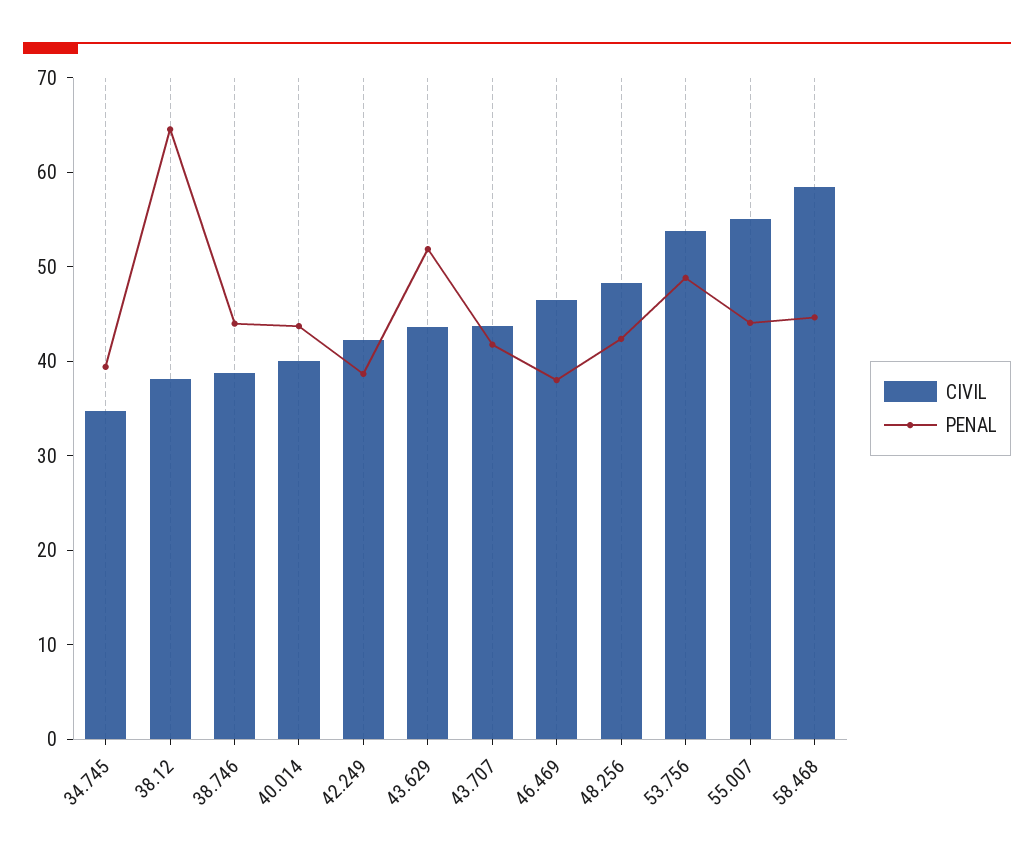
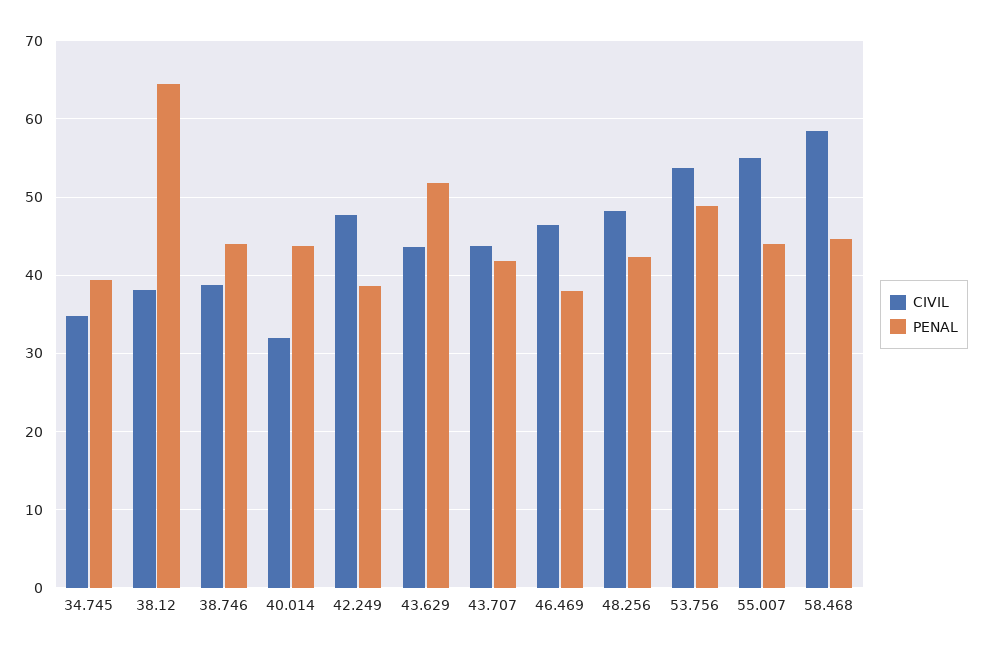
  {
    "CIVIL": {
      "34.745": 35,
      "38.12": 38,
      "38.746": 39,
-     "40.014": 40,
+     "40.014": 32,
-     "42.249": 42,
+     "42.249": 48,
      "43.629": 44,
      "43.707": 44,
      "46.469": 46,
      "48.256": 48,
      "53.756": 54,
      "55.007": 55,
      "58.468": 58
    },
    "PENAL": {
      "34.745": 39,
      "38.12": 65,
      "38.746": 44,
      "40.014": 44,
      "42.249": 39,
      "43.629": 52,
      "43.707": 42,
      "46.469": 38,
      "48.256": 42,
      "53.756": 49,
      "55.007": 44,
      "58.468": 45
    }
  }

